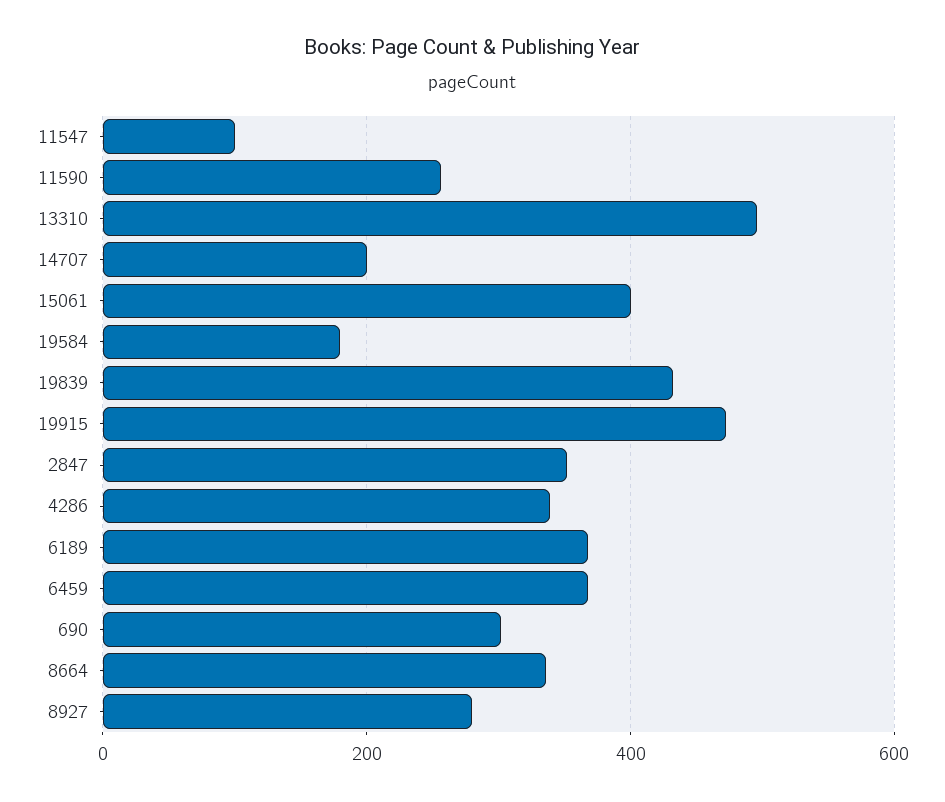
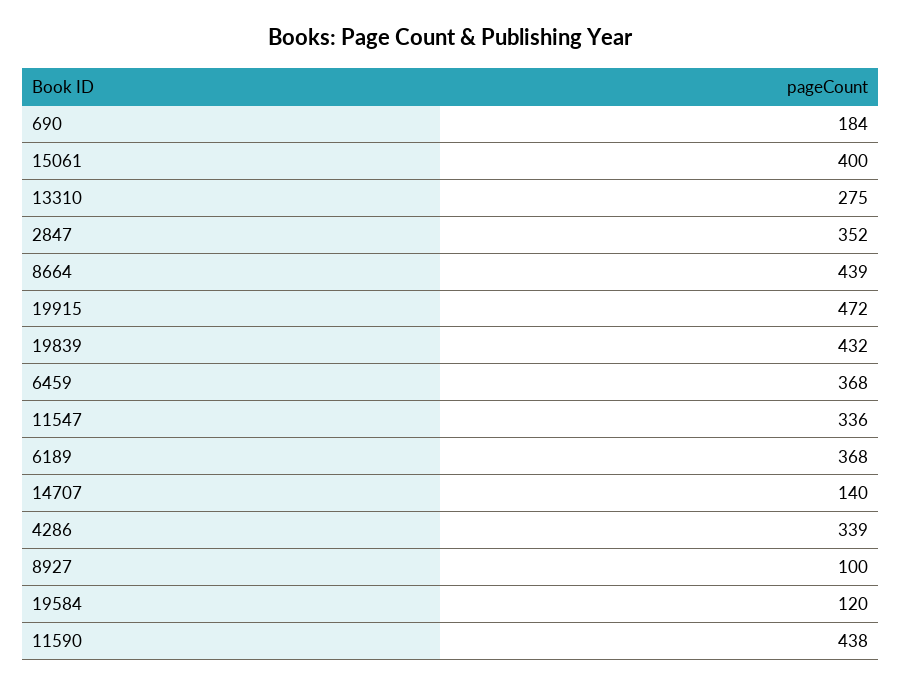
  {
-   "11547": 100,
+   "11547": 336,
-   "11590": 260,
+   "11590": 438,
-   "13310": 500,
+   "13310": 275,
-   "14707": 200,
+   "14707": 140,
    "15061": 400,
-   "19584": 180,
+   "19584": 120,
    "19839": 432,
    "19915": 472,
    "2847": 352,
    "4286": 339,
    "6189": 368,
    "6459": 368,
-   "690": 300,
+   "690": 184,
-   "8664": 340,
+   "8664": 439,
-   "8927": 280
+   "8927": 100
  }

